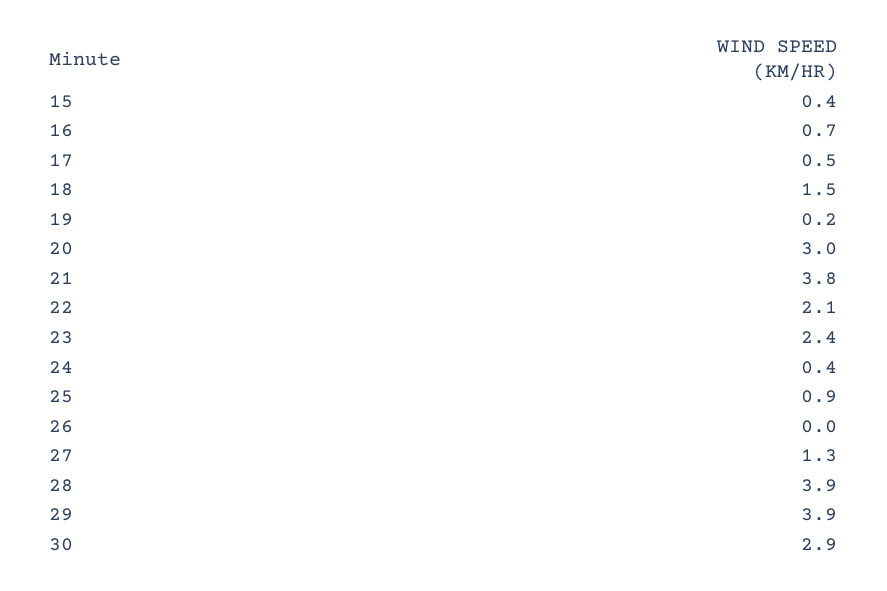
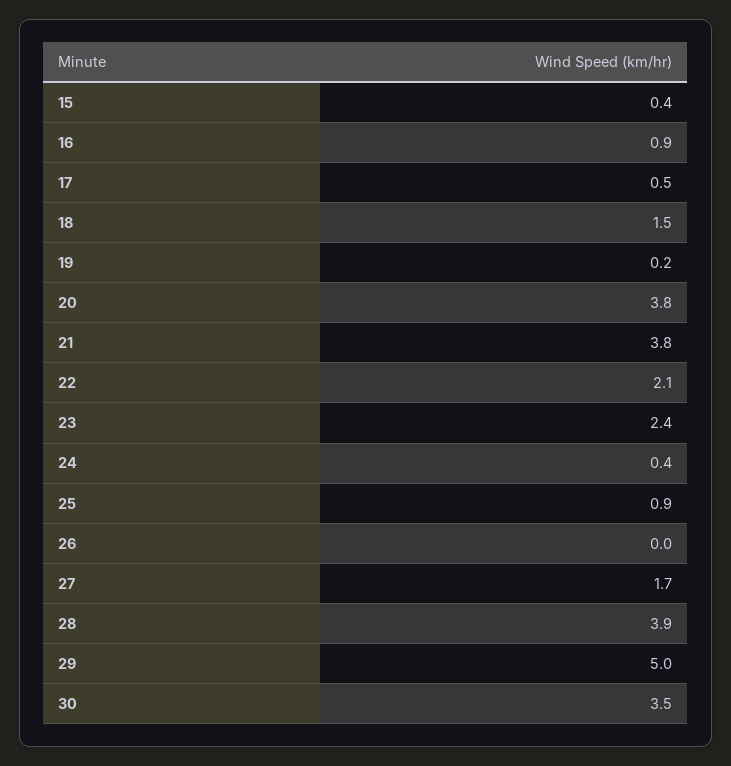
  {
    "15": 0.4,
-   "16": 0.7,
+   "16": 0.9,
    "17": 0.5,
    "18": 1.5,
    "19": 0.2,
-   "20": 3,
+   "20": 3.8,
    "21": 3.8,
    "22": 2.1,
    "23": 2.4,
    "24": 0.4,
    "25": 0.9,
    "26": 0,
-   "27": 1.3,
+   "27": 1.7,
    "28": 3.9,
-   "29": 3.9,
+   "29": 5,
-   "30": 2.9
+   "30": 3.5
  }

